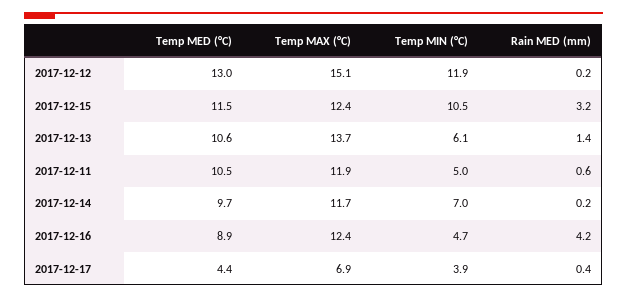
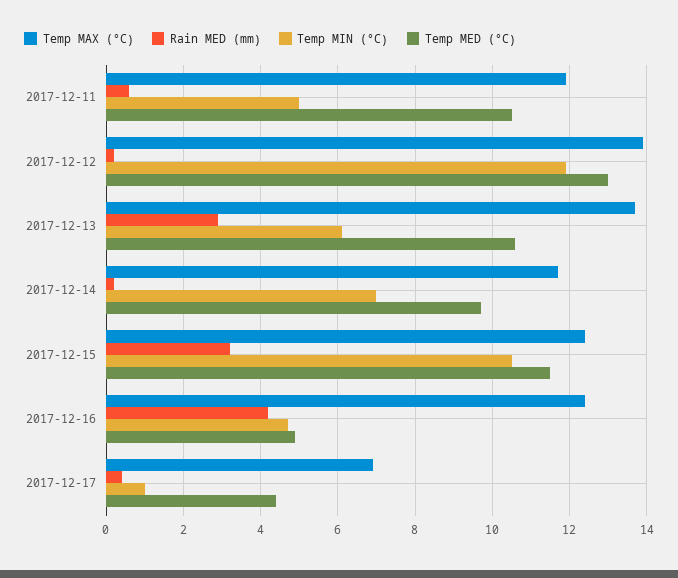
  {
    "Temp MED (°C)": {
      "2017-12-12": 13,
      "2017-12-15": 11.5,
      "2017-12-13": 10.6,
      "2017-12-11": 10.5,
      "2017-12-14": 9.7,
-     "2017-12-16": 8.9,
+     "2017-12-16": 5,
      "2017-12-17": 4.4
    },
    "Temp MAX (°C)": {
-     "2017-12-12": 15.1,
+     "2017-12-12": 14,
      "2017-12-15": 12.4,
      "2017-12-13": 13.7,
      "2017-12-11": 11.9,
      "2017-12-14": 11.7,
      "2017-12-16": 12.4,
      "2017-12-17": 6.9
    },
    "Temp MIN (°C)": {
      "2017-12-12": 11.9,
      "2017-12-15": 10.5,
      "2017-12-13": 6.1,
      "2017-12-11": 5,
      "2017-12-14": 7,
      "2017-12-16": 4.7,
-     "2017-12-17": 3.9
+     "2017-12-17": 1
    },
    "Rain MED (mm)": {
      "2017-12-12": 0.2,
      "2017-12-15": 3.2,
-     "2017-12-13": 1.4,
+     "2017-12-13": 3,
      "2017-12-11": 0.6,
      "2017-12-14": 0.2,
      "2017-12-16": 4.2,
      "2017-12-17": 0.4
    }
  }

